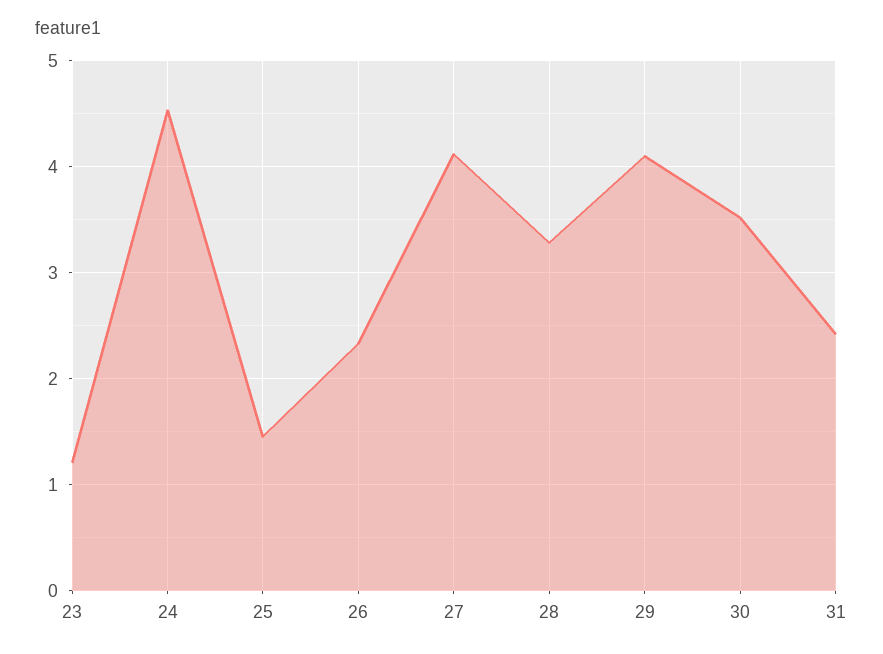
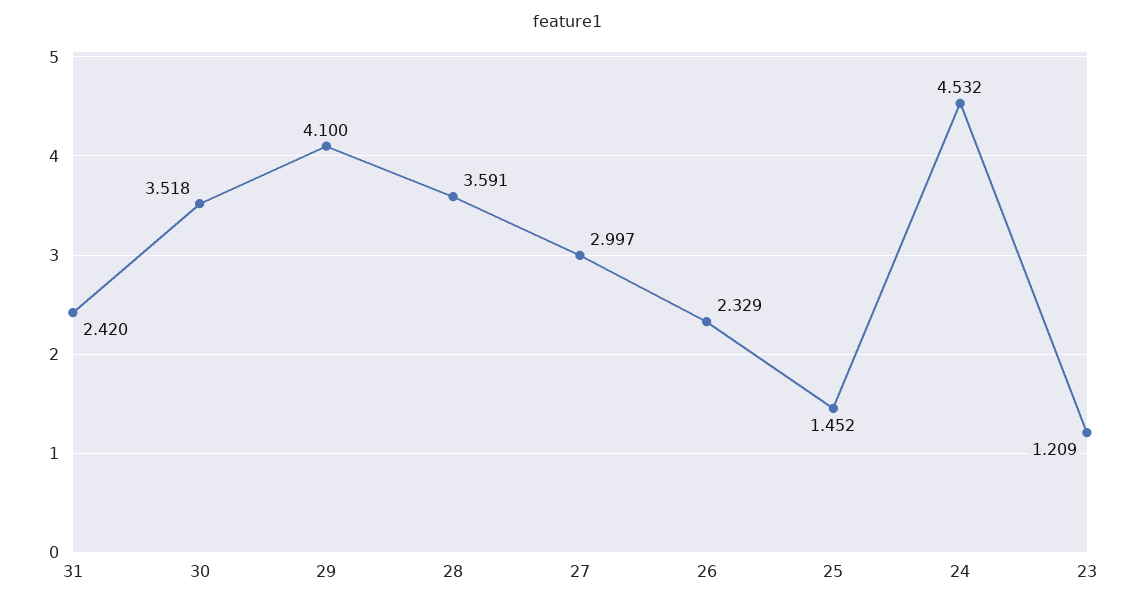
  {
    "23": 1.209,
    "24": 4.532,
    "25": 1.452,
    "26": 2.329,
-   "27": 4.1,
+   "27": 2.997,
-   "28": 3.3,
+   "28": 3.591,
    "29": 4.1,
    "30": 3.518,
    "31": 2.42
  }

